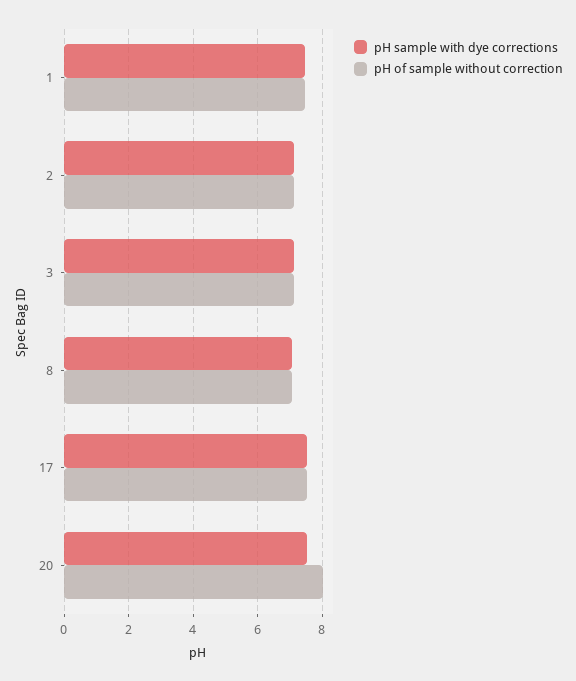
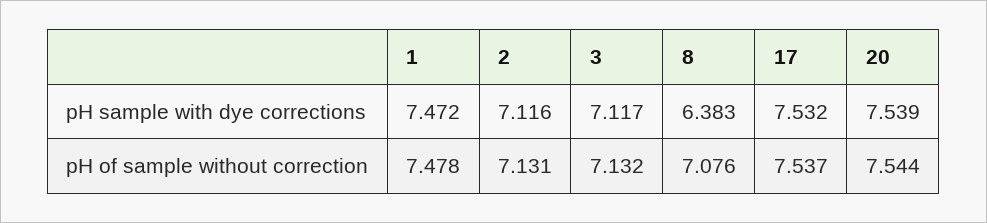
  {
    "pH sample with dye corrections": {
      "1": 7.472,
      "2": 7.116,
      "3": 7.117,
-     "8": 7,
+     "8": 6.383,
      "17": 7.532,
      "20": 7.539
    },
    "pH of sample without correction": {
      "1": 7.478,
      "2": 7.131,
      "3": 7.132,
      "8": 7.076,
      "17": 7.537,
-     "20": 8
+     "20": 7.544
    }
  }

